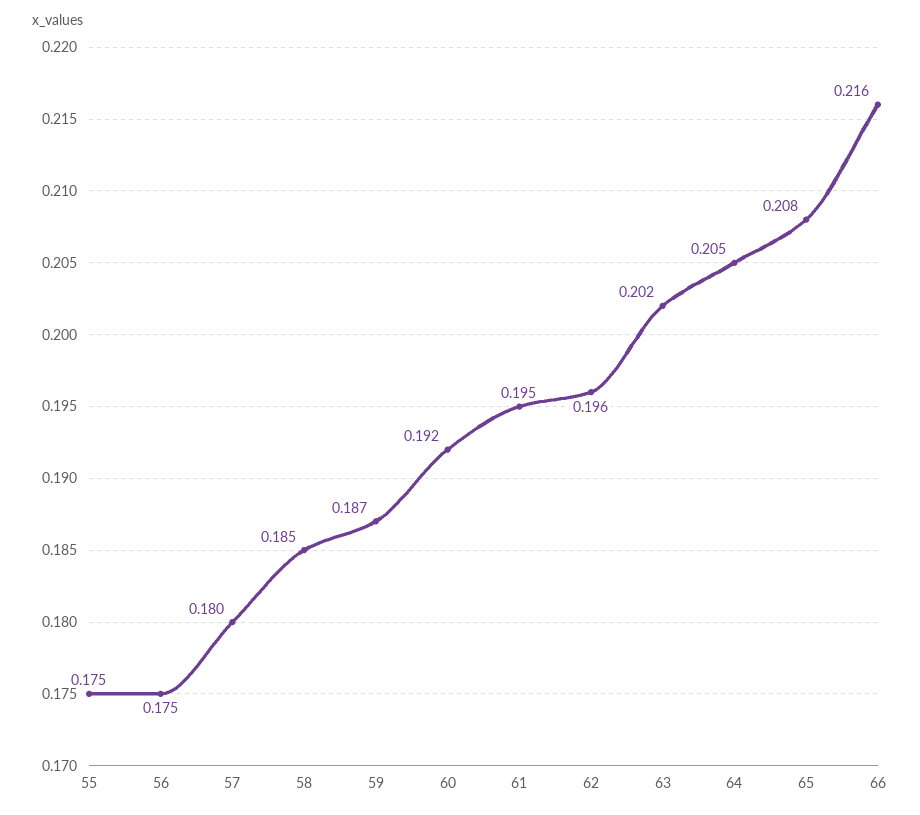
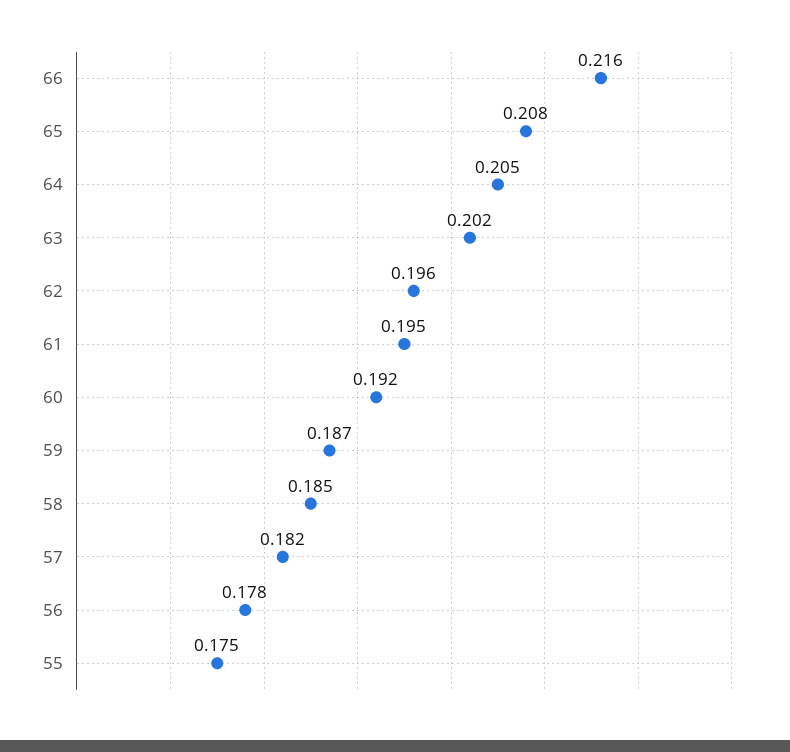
  {
    "55": 0.175,
-   "56": 0.175,
+   "56": 0.178,
-   "57": 0.18,
+   "57": 0.182,
    "58": 0.185,
    "59": 0.187,
    "60": 0.192,
    "61": 0.195,
    "62": 0.196,
    "63": 0.202,
    "64": 0.205,
    "65": 0.208,
    "66": 0.216
  }

